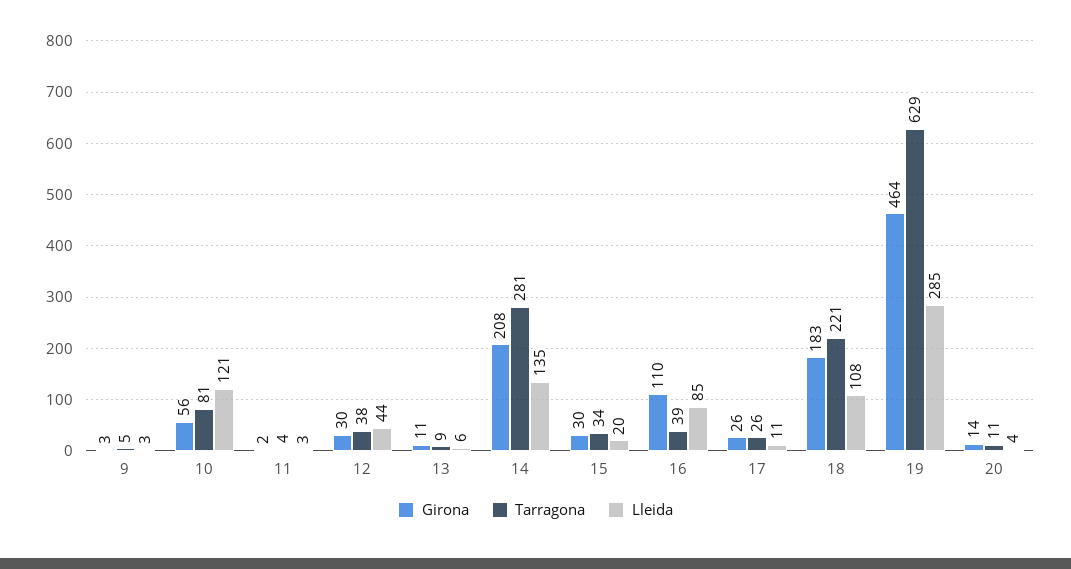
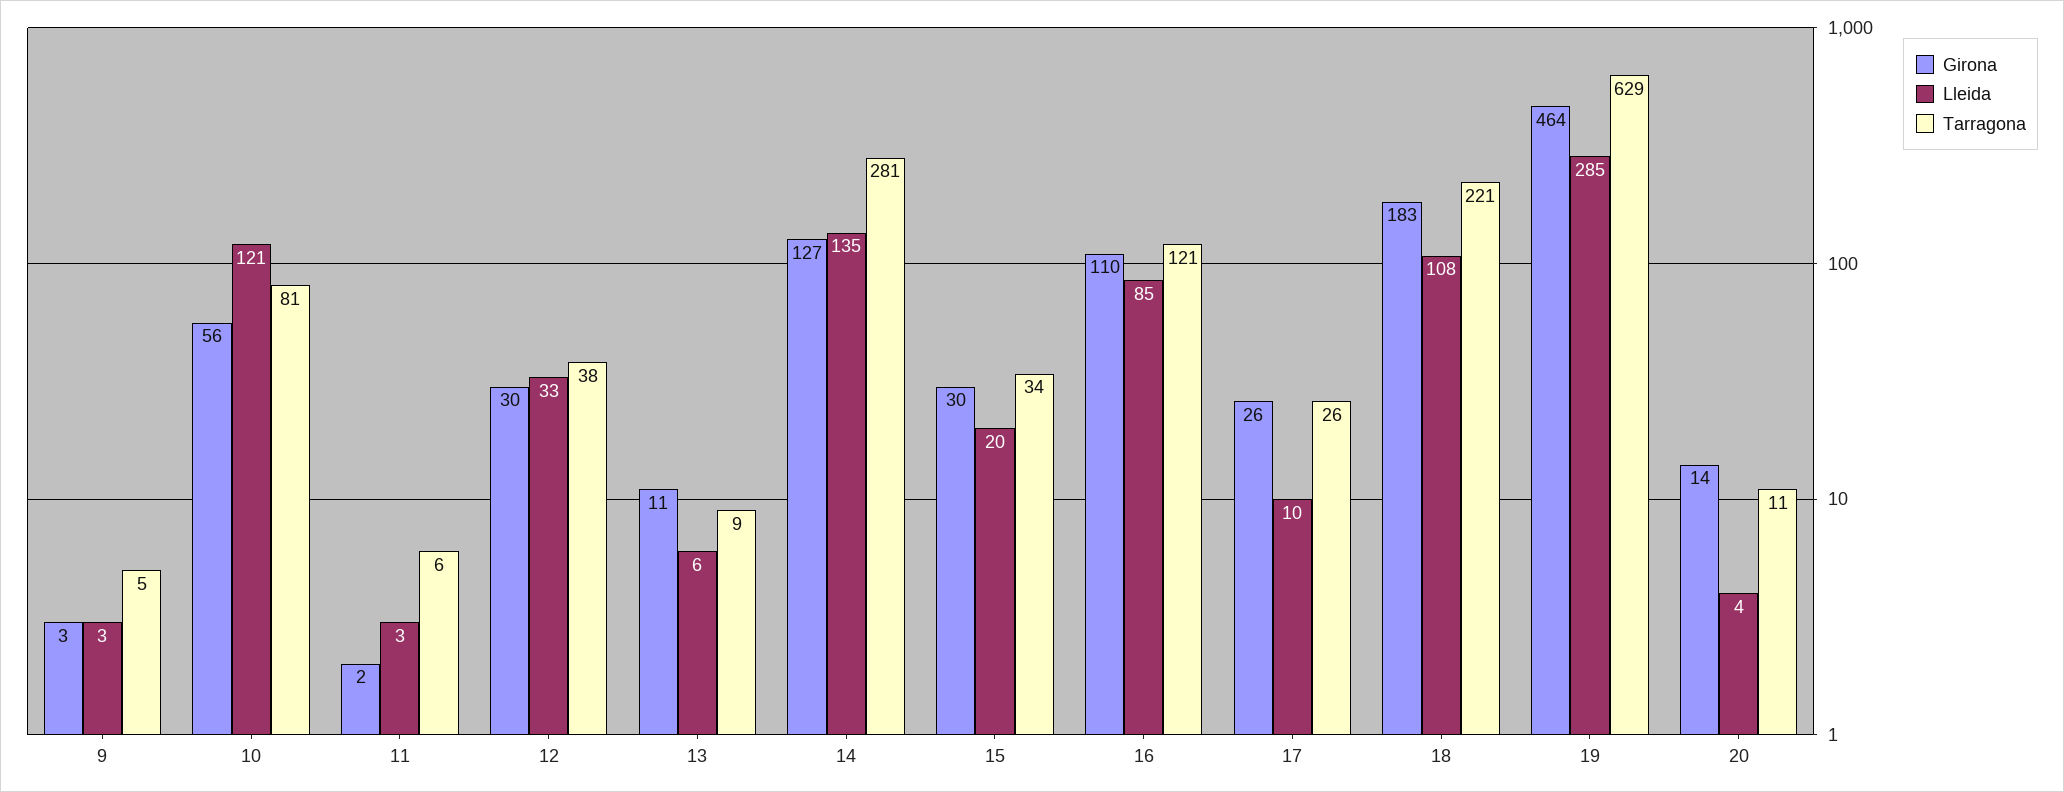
  {
    "Girona": {
      "9": 3,
      "10": 56,
      "11": 2,
      "12": 30,
      "13": 11,
-     "14": 208,
+     "14": 127,
      "15": 30,
      "16": 110,
      "17": 26,
      "18": 183,
      "19": 464,
      "20": 14
    },
    "Tarragona": {
      "9": 5,
      "10": 81,
-     "11": 4,
+     "11": 6,
      "12": 38,
      "13": 9,
      "14": 281,
      "15": 34,
-     "16": 39,
+     "16": 121,
      "17": 26,
      "18": 221,
      "19": 629,
      "20": 11
    },
    "Lleida": {
      "9": 3,
      "10": 121,
      "11": 3,
-     "12": 44,
+     "12": 33,
      "13": 6,
      "14": 135,
      "15": 20,
      "16": 85,
-     "17": 11,
+     "17": 10,
      "18": 108,
      "19": 285,
      "20": 4
    }
  }

